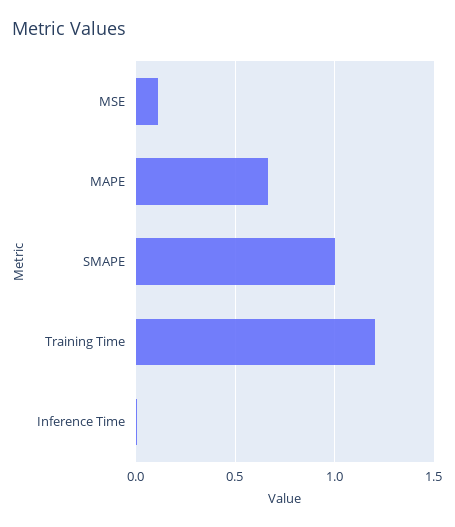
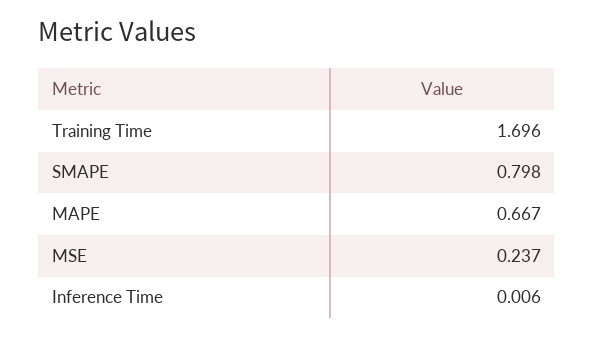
  {
-   "MSE": 0.1,
+   "MSE": 0.237,
    "MAPE": 0.667,
-   "SMAPE": 1,
+   "SMAPE": 0.798,
-   "Training Time": 1.2,
+   "Training Time": 1.696,
    "Inference Time": 0.006
  }

